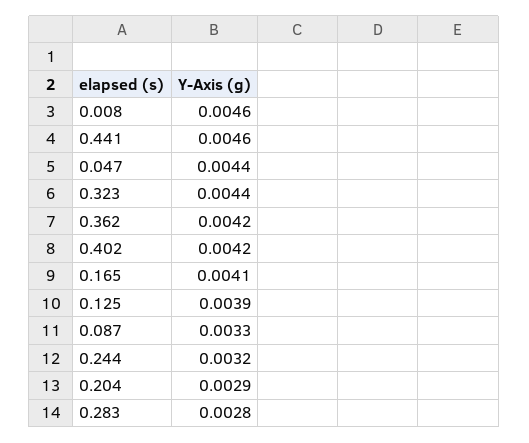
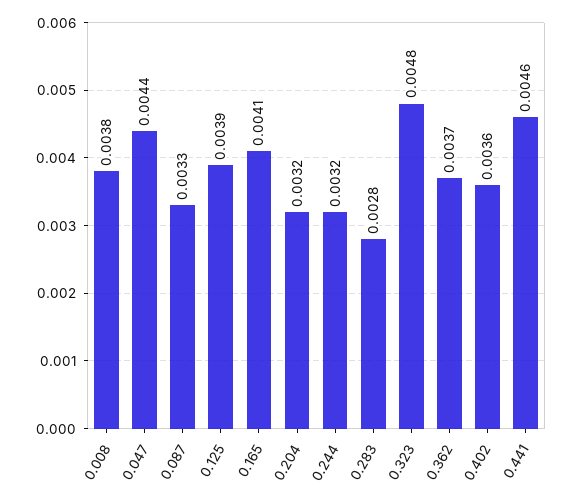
  {
-   "0.008": 0.0046,
+   "0.008": 0.0038,
    "0.441": 0.0046,
    "0.047": 0.0044,
-   "0.323": 0.0044,
+   "0.323": 0.0048,
-   "0.362": 0.0042,
+   "0.362": 0.0037,
-   "0.402": 0.0042,
+   "0.402": 0.0036,
    "0.165": 0.0041,
    "0.125": 0.0039,
    "0.087": 0.0033,
    "0.244": 0.0032,
-   "0.204": 0.0029,
+   "0.204": 0.0032,
    "0.283": 0.0028
  }

